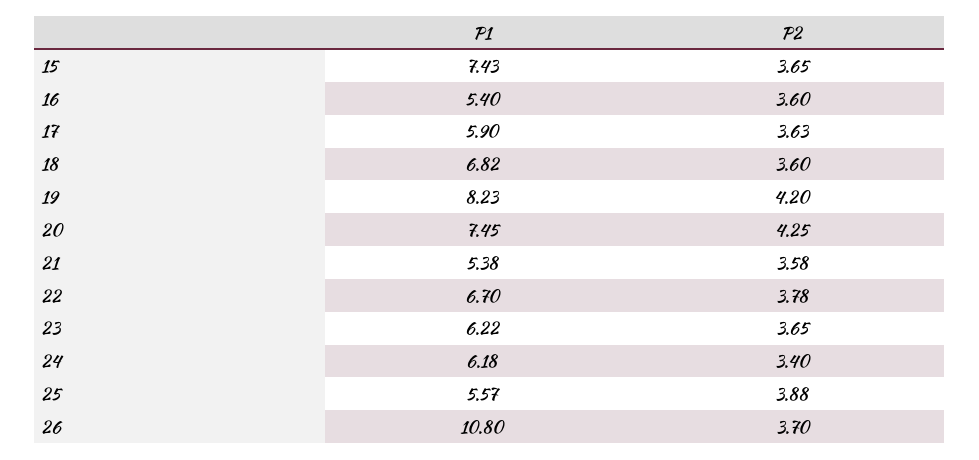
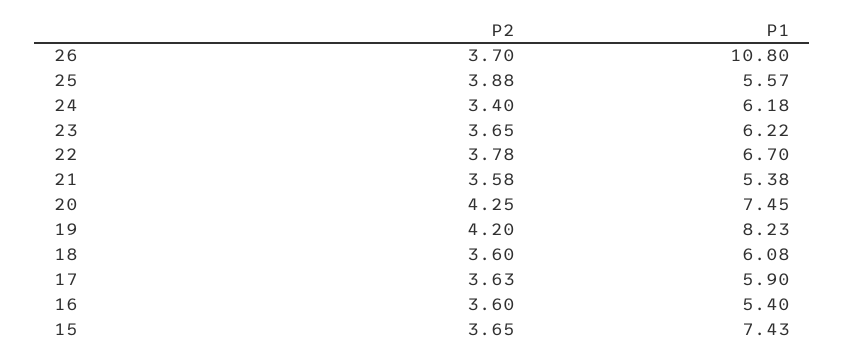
  {
    "P1": {
      "15": 7.43,
      "16": 5.4,
      "17": 5.9,
-     "18": 6.82,
+     "18": 6.08,
      "19": 8.23,
      "20": 7.45,
      "21": 5.38,
      "22": 6.7,
      "23": 6.22,
      "24": 6.18,
      "25": 5.57,
      "26": 10.8
    },
    "P2": {
      "15": 3.65,
      "16": 3.6,
      "17": 3.63,
      "18": 3.6,
      "19": 4.2,
      "20": 4.25,
      "21": 3.58,
      "22": 3.78,
      "23": 3.65,
      "24": 3.4,
      "25": 3.88,
      "26": 3.7
    }
  }

